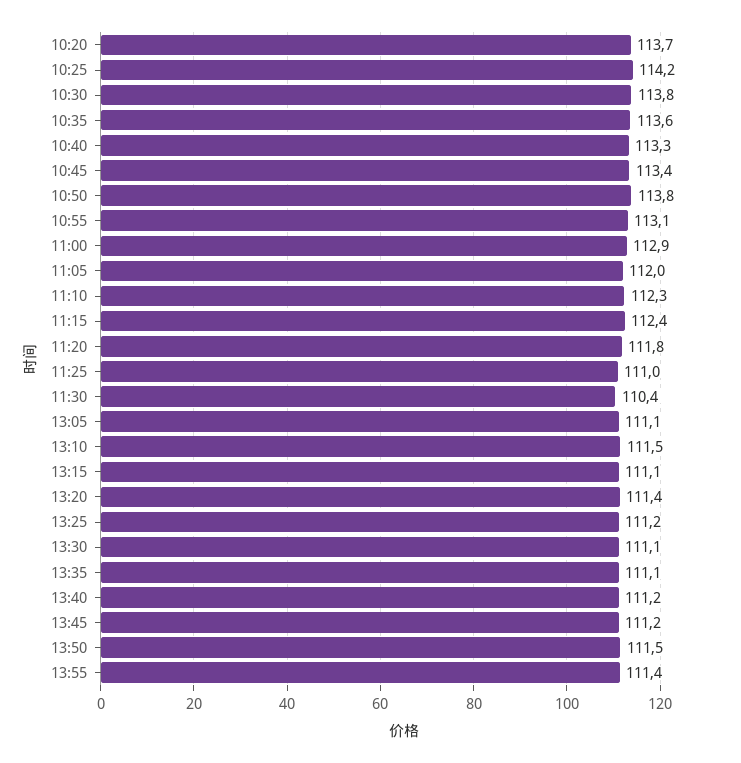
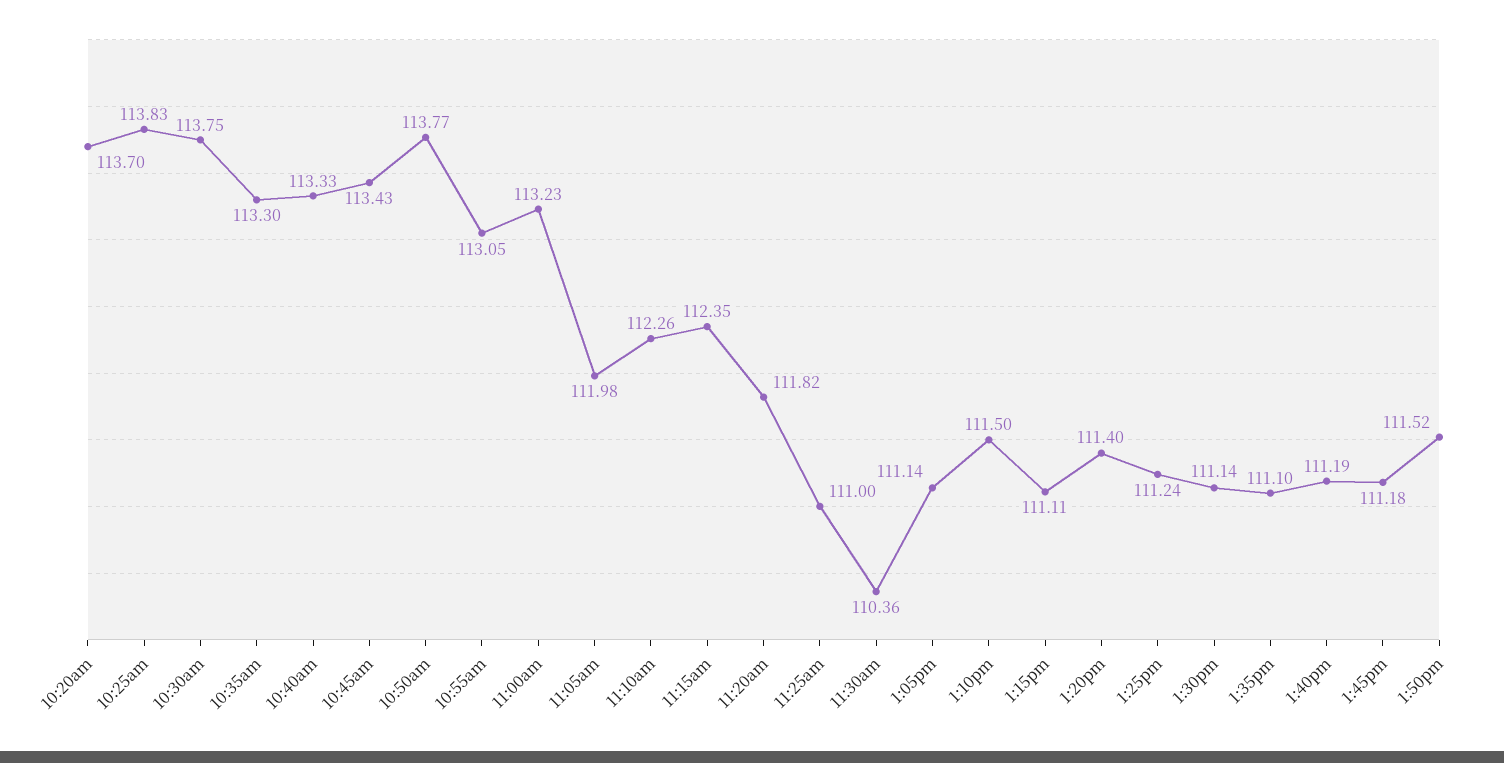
  {
    "10:20": 113.7,
-   "10:25": 114.2,
+   "10:25": 113.83,
    "10:30": 113.75,
-   "10:35": 113.6,
+   "10:35": 113.3,
    "10:40": 113.33,
    "10:45": 113.43,
    "10:50": 113.77,
    "10:55": 113.05,
-   "11:00": 112.9,
+   "11:00": 113.23,
    "11:05": 111.98,
    "11:10": 112.26,
    "11:15": 112.35,
    "11:20": 111.82,
    "11:25": 111,
    "11:30": 110.36,
    "13:05": 111.14,
    "13:10": 111.5,
    "13:15": 111.11,
    "13:20": 111.4,
    "13:25": 111.24,
    "13:30": 111.14,
    "13:35": 111.1,
    "13:40": 111.19,
    "13:45": 111.18,
-   "13:50": 111.52,
+   "13:50": 111.52
-   "13:55": 111.4
  }

